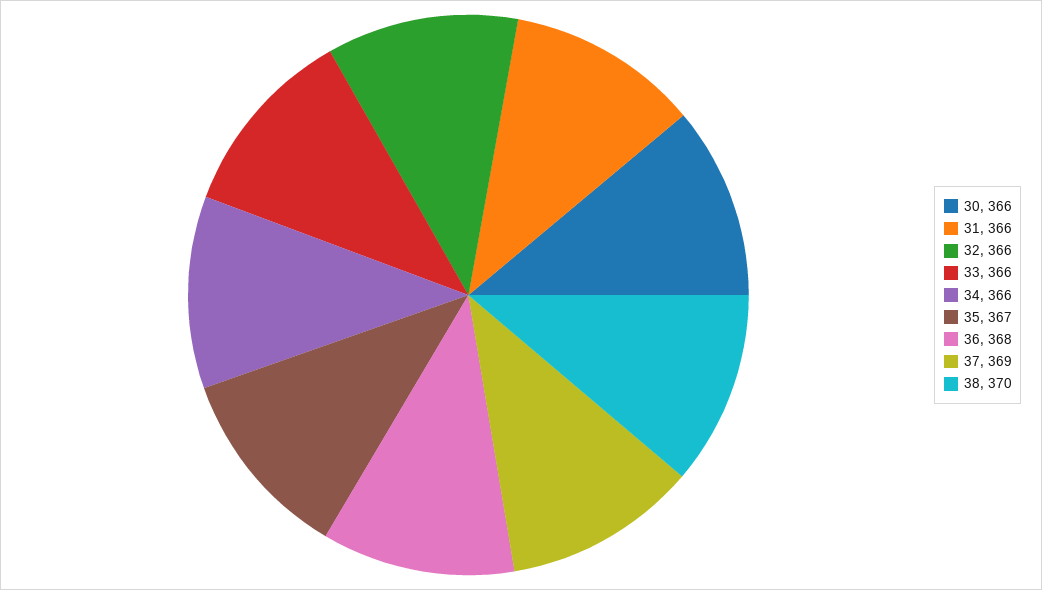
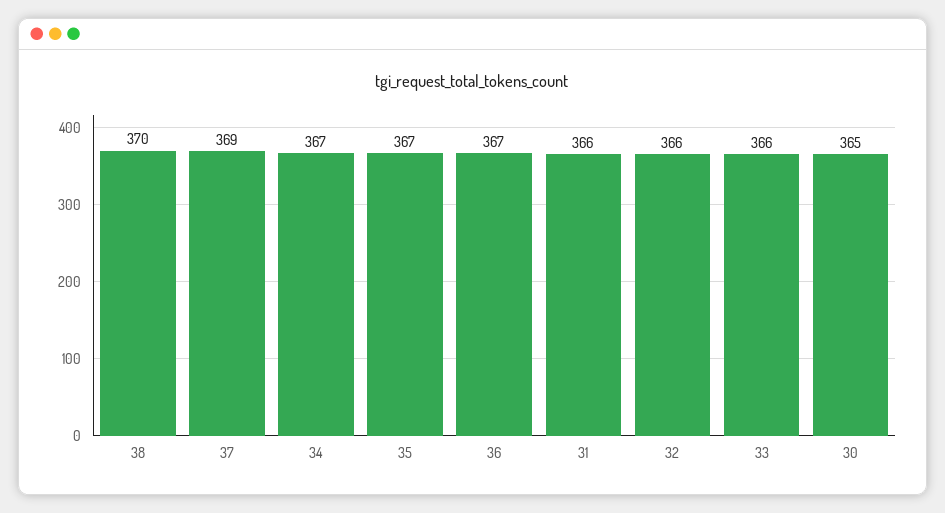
  {
-   "30": 366,
+   "30": 365,
    "31": 366,
    "32": 366,
    "33": 366,
-   "34": 366,
+   "34": 367,
    "35": 367,
-   "36": 368,
+   "36": 367,
    "37": 369,
    "38": 370
  }

